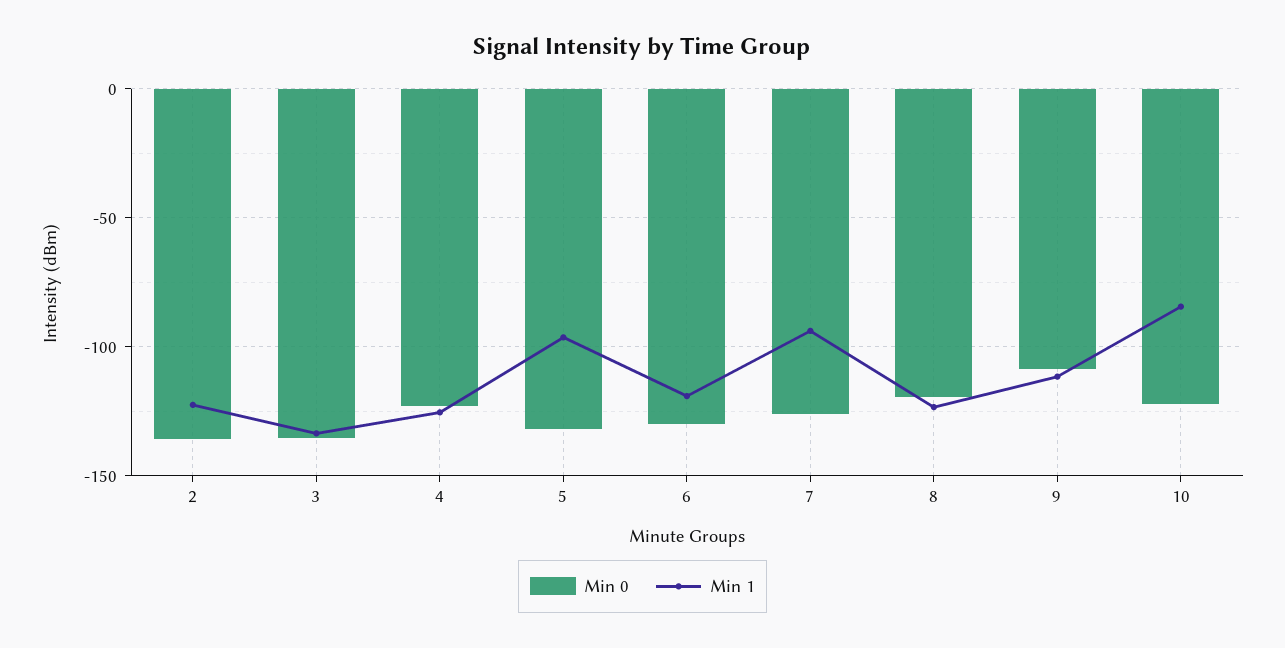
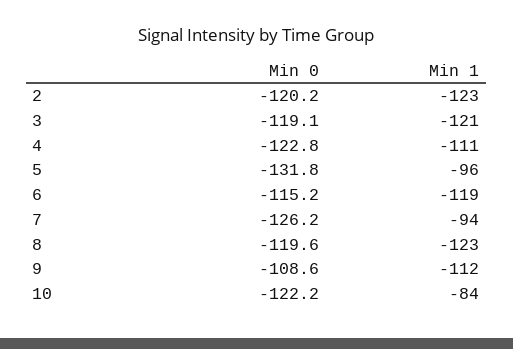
  {
    "Min 0": {
-     "2": -135,
+     "2": -120.2,
-     "3": -135,
+     "3": -119.1,
      "4": -122.8,
      "5": -131.8,
-     "6": -130,
+     "6": -115.2,
      "7": -126.2,
      "8": -119.6,
      "9": -108.6,
      "10": -122.2
    },
    "Min 1": {
      "2": -123,
-     "3": -135,
+     "3": -121,
-     "4": -125,
+     "4": -111,
      "5": -96,
      "6": -119,
      "7": -94,
      "8": -123,
      "9": -112,
      "10": -84
    }
  }

